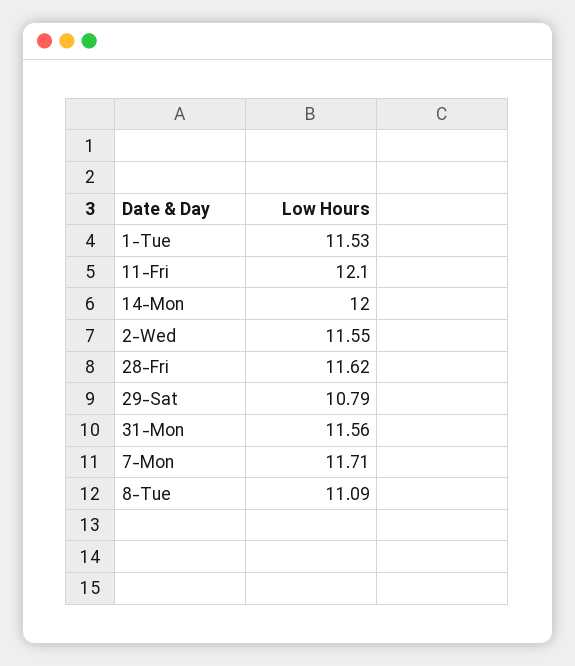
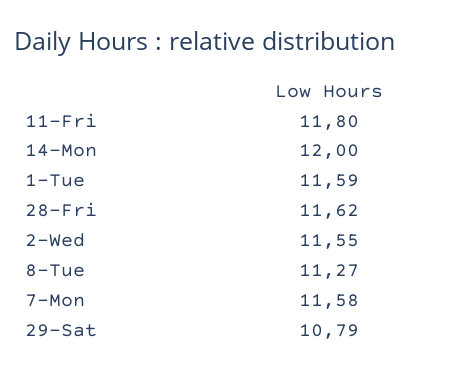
  {
-   "1-Tue": 11.53,
+   "1-Tue": 11.59,
-   "11-Fri": 12.1,
+   "11-Fri": 11.8,
    "14-Mon": 12,
    "2-Wed": 11.55,
    "28-Fri": 11.62,
    "29-Sat": 10.79,
-   "31-Mon": 11.56,
-   "7-Mon": 11.71,
+   "7-Mon": 11.58,
-   "8-Tue": 11.09
+   "8-Tue": 11.27
  }

